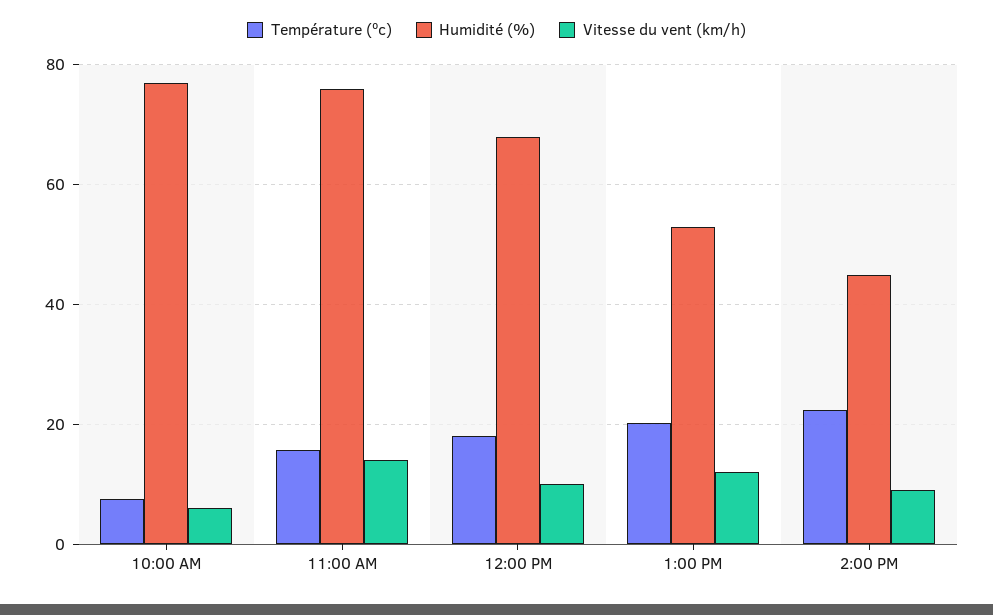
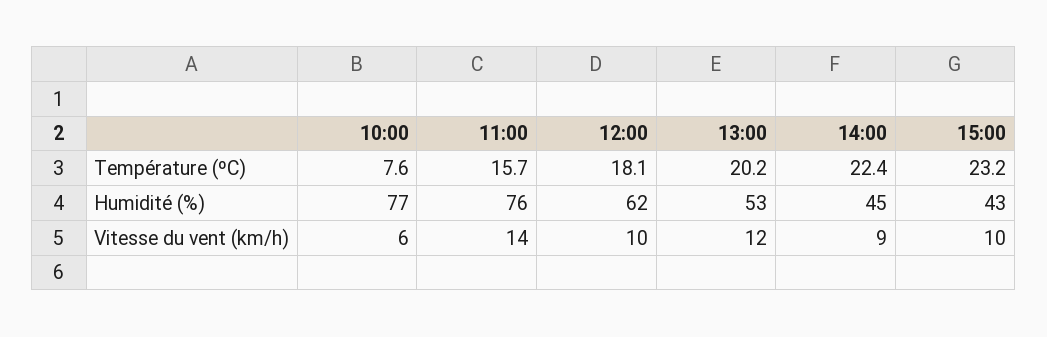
  {
    "Température (ºc)": {
      "10:00 AM": 7.6,
      "11:00 AM": 15.7,
      "12:00 PM": 18.1,
      "1:00 PM": 20.2,
-     "2:00 PM": 22.4
+     "2:00 PM": 22.4,
+     "15:00": 23.2
    },
    "Humidité (%)": {
      "10:00 AM": 77,
      "11:00 AM": 76,
-     "12:00 PM": 68,
+     "12:00 PM": 62,
      "1:00 PM": 53,
-     "2:00 PM": 45
+     "2:00 PM": 45,
+     "15:00": 43
    },
    "Vitesse du vent (km/h)": {
      "10:00 AM": 6,
      "11:00 AM": 14,
      "12:00 PM": 10,
      "1:00 PM": 12,
-     "2:00 PM": 9
+     "2:00 PM": 9,
+     "15:00": 10
    }
  }

